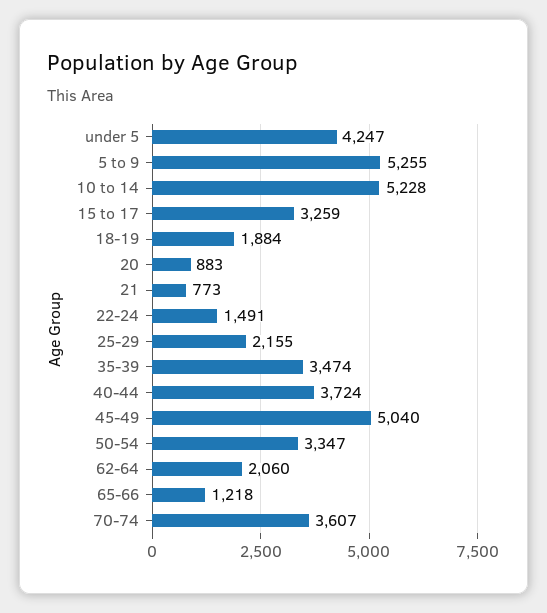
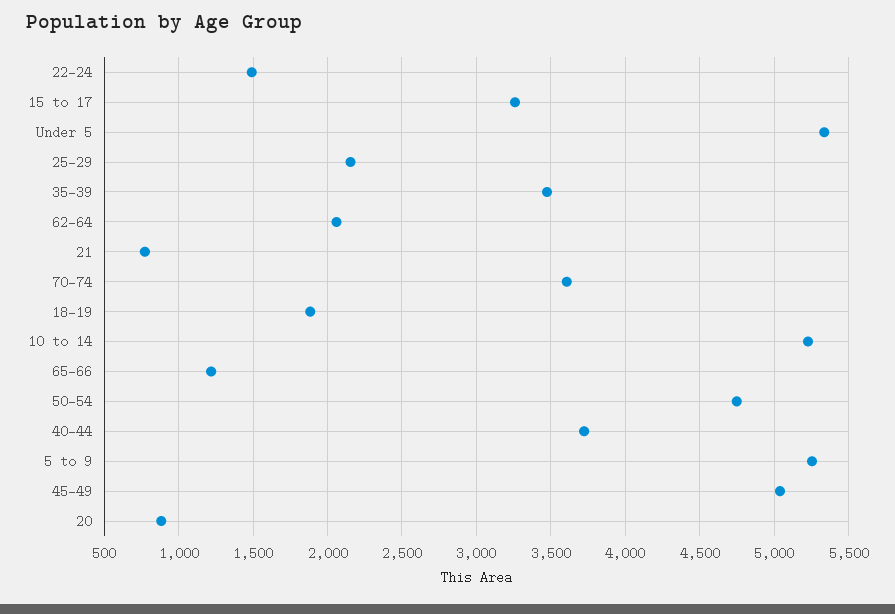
  {
-   "under 5": 4247,
+   "under 5": 5350,
    "5 to 9": 5255,
    "10 to 14": 5228,
    "15 to 17": 3259,
    "18-19": 1884,
    "20": 883,
    "21": 773,
    "22-24": 1491,
    "25-29": 2155,
    "35-39": 3474,
    "40-44": 3724,
    "45-49": 5040,
-   "50-54": 3347,
+   "50-54": 4750,
    "62-64": 2060,
    "65-66": 1218,
    "70-74": 3607
  }

